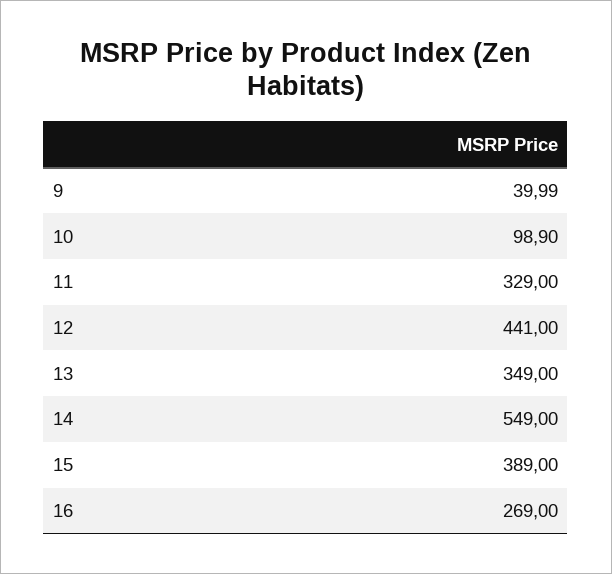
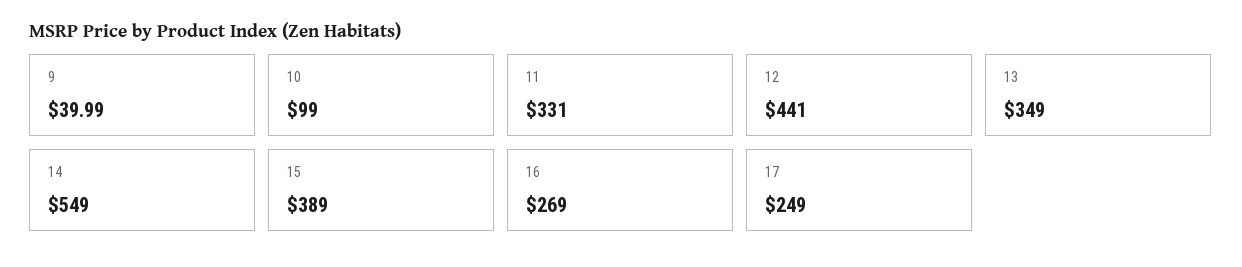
  {
    "9": 39.99,
-   "10": 98.9,
+   "10": 99,
-   "11": 329,
+   "11": 331,
    "12": 441,
    "13": 349,
    "14": 549,
    "15": 389,
-   "16": 269
+   "16": 269,
+   "17": 249
  }

